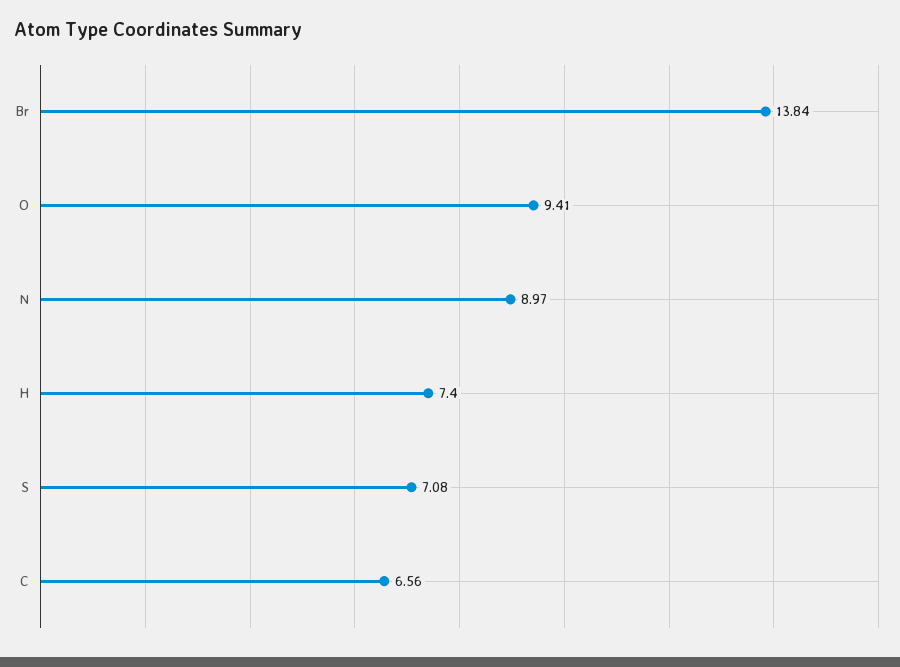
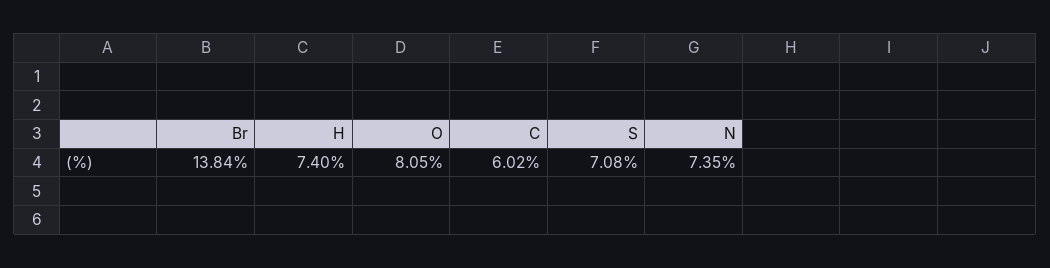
  {
    "Br": 13.84,
-   "O": 9.41,
+   "O": 8.05,
-   "N": 8.97,
+   "N": 7.35,
    "H": 7.4,
    "S": 7.08,
-   "C": 6.56
+   "C": 6.02
  }

